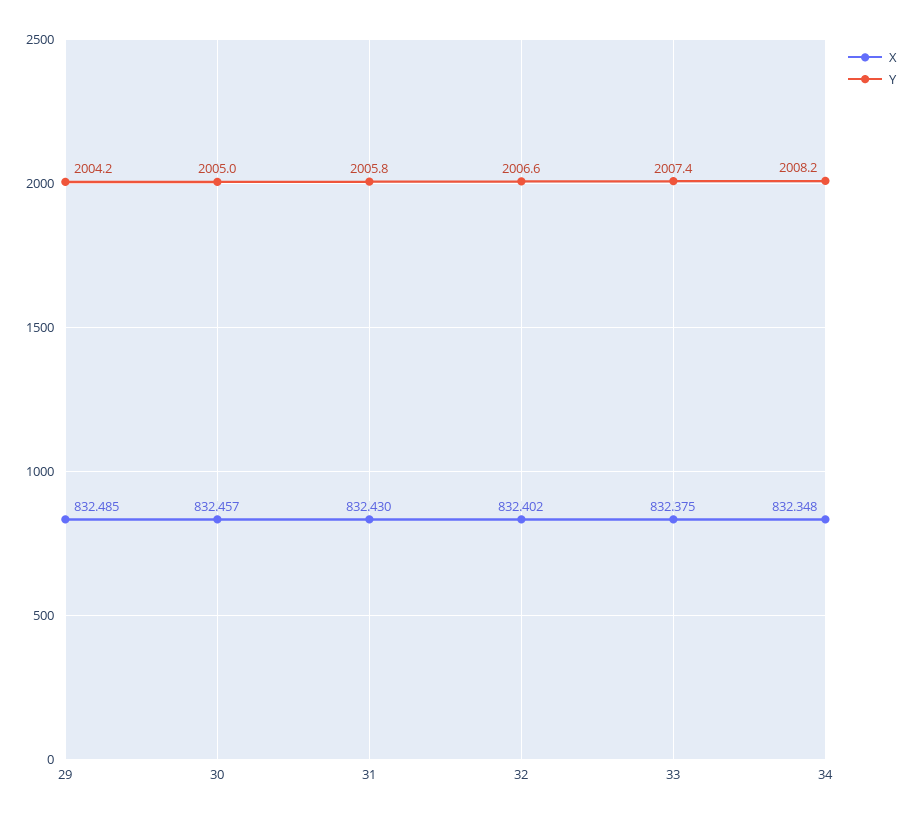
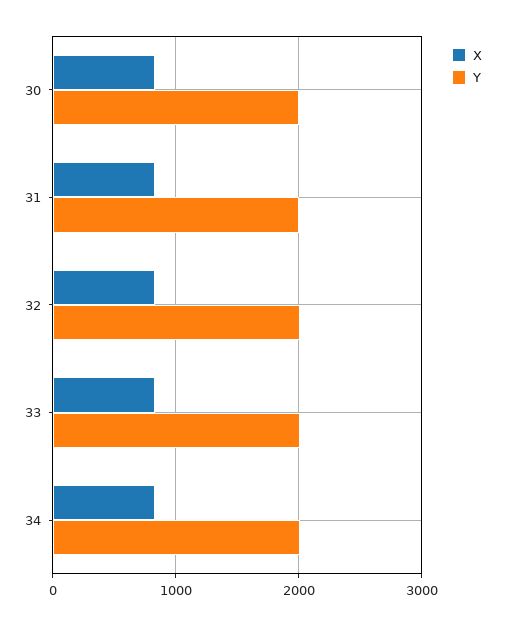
  {
    "X": {
-     "29": 832.485,
      "30": 832.457,
      "31": 832.43,
      "32": 832.402,
      "33": 832.375,
      "34": 832.348
    },
    "Y": {
-     "29": 2004.2,
      "30": 2005,
      "31": 2005.8,
      "32": 2006.6,
      "33": 2007.4,
      "34": 2008.2
    }
  }

